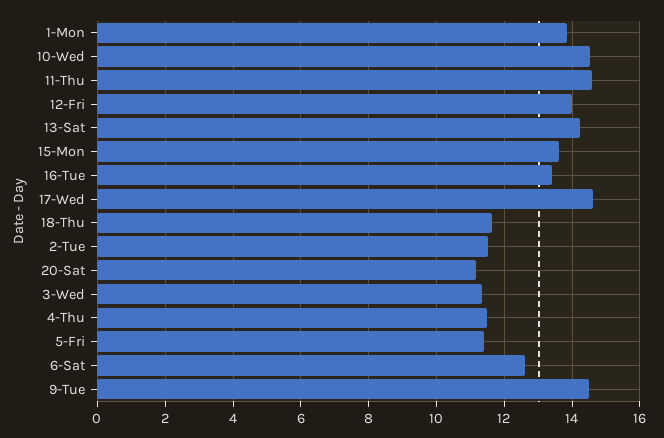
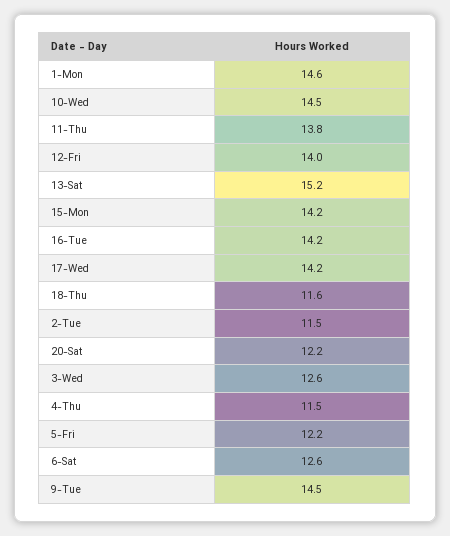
  {
-   "1-Mon": 13.8,
+   "1-Mon": 14.6,
    "10-Wed": 14.5,
-   "11-Thu": 14.6,
+   "11-Thu": 13.8,
    "12-Fri": 14,
-   "13-Sat": 14.2,
+   "13-Sat": 15.2,
-   "15-Mon": 13.6,
+   "15-Mon": 14.2,
-   "16-Tue": 13.4,
+   "16-Tue": 14.2,
-   "17-Wed": 14.6,
+   "17-Wed": 14.2,
    "18-Thu": 11.6,
    "2-Tue": 11.5,
-   "20-Sat": 11.2,
+   "20-Sat": 12.2,
-   "3-Wed": 11.4,
+   "3-Wed": 12.6,
    "4-Thu": 11.5,
-   "5-Fri": 11.4,
+   "5-Fri": 12.2,
    "6-Sat": 12.6,
    "9-Tue": 14.5
  }

